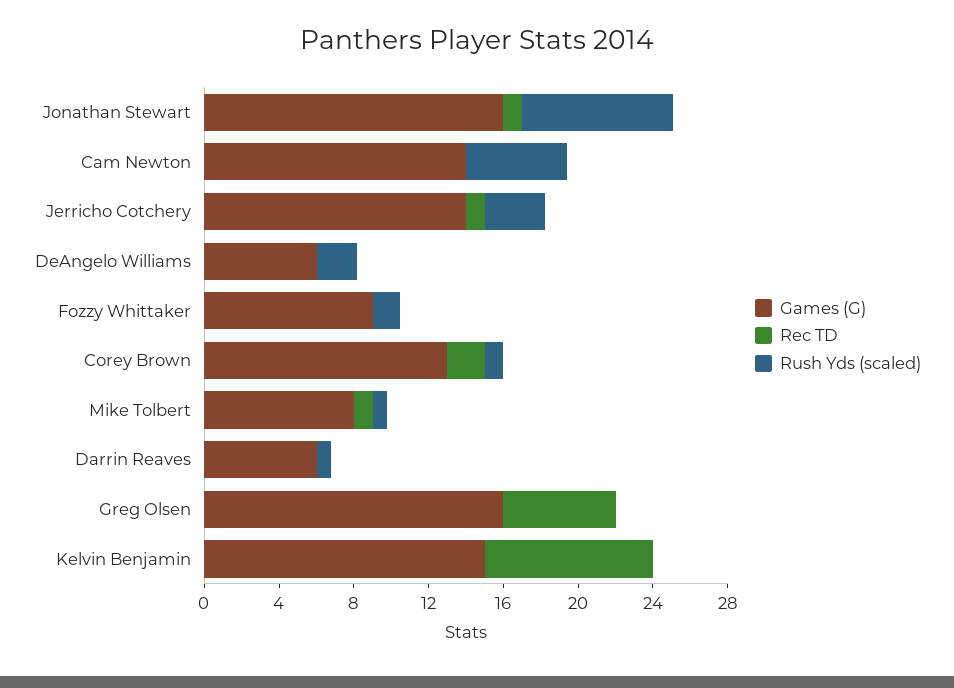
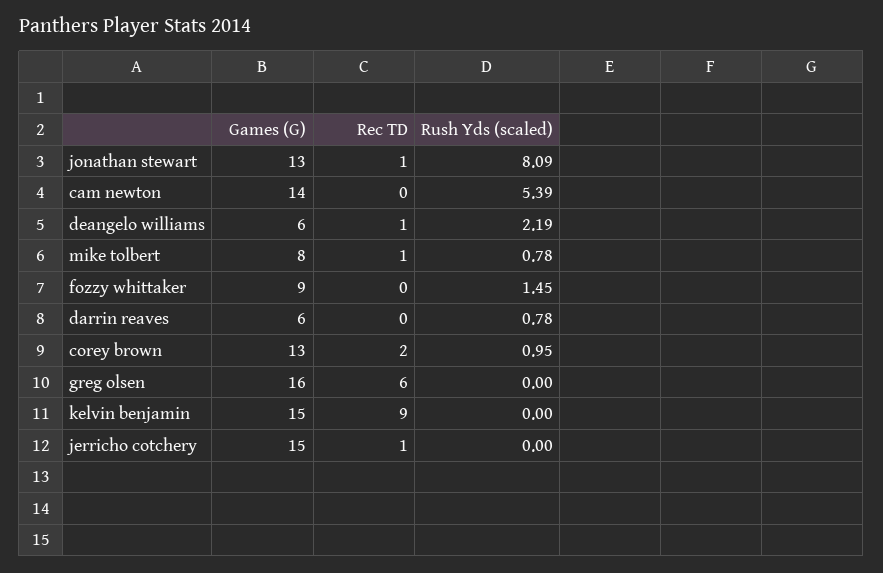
  {
    "Games (G)": {
-     "Jonathan Stewart": 16,
+     "Jonathan Stewart": 13,
      "Cam Newton": 14,
-     "Jerricho Cotchery": 14,
+     "Jerricho Cotchery": 15,
      "DeAngelo Williams": 6,
      "Fozzy Whittaker": 9,
      "Corey Brown": 13,
      "Mike Tolbert": 8,
      "Darrin Reaves": 6,
      "Greg Olsen": 16,
      "Kelvin Benjamin": 15
    },
    "Rec TD": {
      "Jonathan Stewart": 1,
      "Cam Newton": 0,
      "Jerricho Cotchery": 1,
-     "DeAngelo Williams": 0,
+     "DeAngelo Williams": 1,
      "Fozzy Whittaker": 0,
      "Corey Brown": 2,
      "Mike Tolbert": 1,
      "Darrin Reaves": 0,
      "Greg Olsen": 6,
      "Kelvin Benjamin": 9
    },
    "Rush Yds (scaled)": {
      "Jonathan Stewart": 8.09,
      "Cam Newton": 5.39,
-     "Jerricho Cotchery": 3,
+     "Jerricho Cotchery": 0,
      "DeAngelo Williams": 2.19,
      "Fozzy Whittaker": 1.45,
      "Corey Brown": 0.95,
      "Mike Tolbert": 0.78,
      "Darrin Reaves": 0.78,
      "Greg Olsen": 0,
      "Kelvin Benjamin": 0
    }
  }

